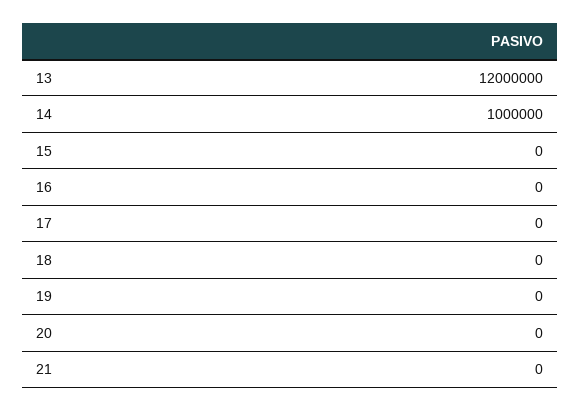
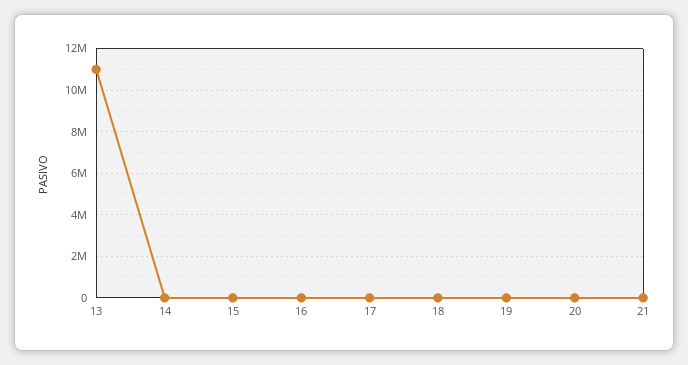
  {
-   "13": 12000000,
+   "13": 11000000,
-   "14": 1000000,
+   "14": 0,
    "15": 0,
    "16": 0,
    "17": 0,
    "18": 0,
    "19": 0,
    "20": 0,
    "21": 0
  }

